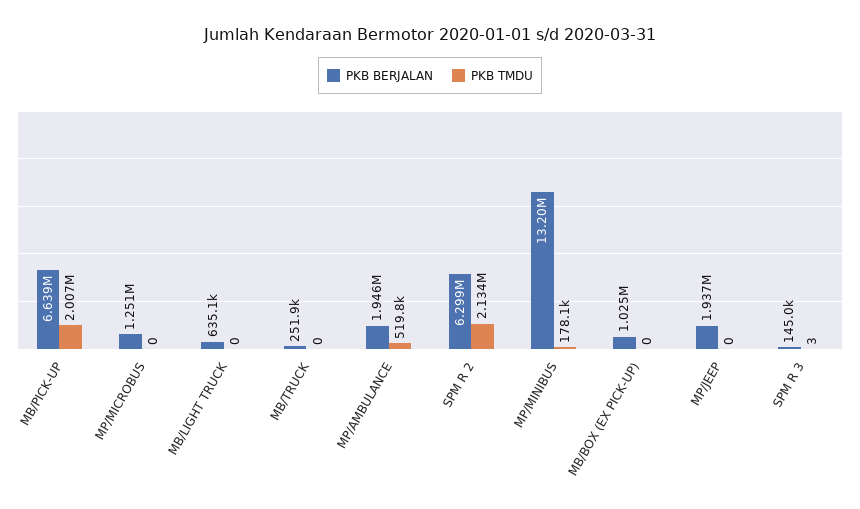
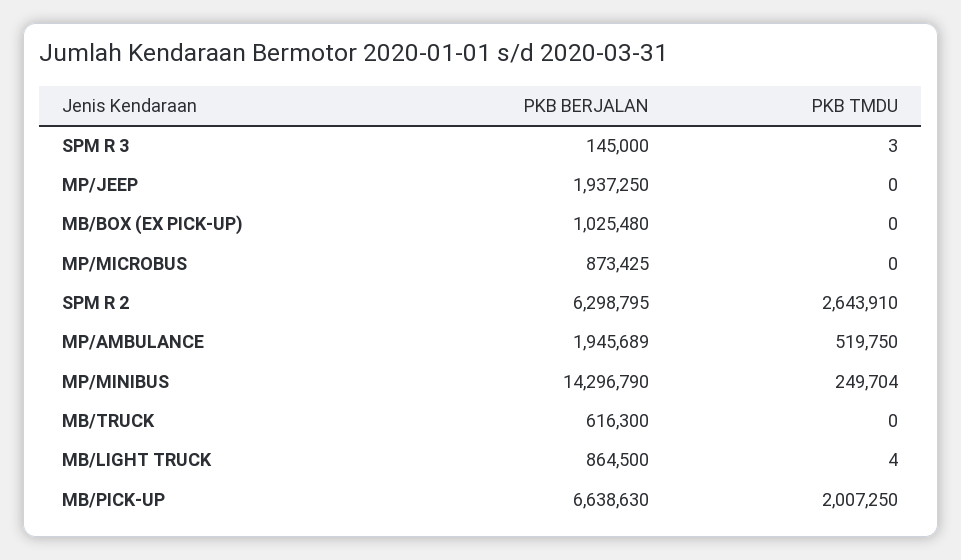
  {
    "PKB BERJALAN": {
      "MB/PICK-UP": 6638630,
-     "MP/MICROBUS": 1251000,
+     "MP/MICROBUS": 873425,
-     "MB/LIGHT TRUCK": 635100,
+     "MB/LIGHT TRUCK": 864500,
-     "MB/TRUCK": 251900,
+     "MB/TRUCK": 616300,
      "MP/AMBULANCE": 1945689,
      "SPM R 2": 6298795,
-     "MP/MINIBUS": 13200000,
+     "MP/MINIBUS": 14296790,
      "MB/BOX (EX PICK-UP)": 1025480,
      "MP/JEEP": 1937250,
      "SPM R 3": 145000
    },
    "PKB TMDU": {
      "MB/PICK-UP": 2007250,
      "MP/MICROBUS": 0,
-     "MB/LIGHT TRUCK": 0,
+     "MB/LIGHT TRUCK": 4,
      "MB/TRUCK": 0,
      "MP/AMBULANCE": 519750,
-     "SPM R 2": 2134000,
+     "SPM R 2": 2643910,
-     "MP/MINIBUS": 178100,
+     "MP/MINIBUS": 249704,
      "MB/BOX (EX PICK-UP)": 0,
      "MP/JEEP": 0,
      "SPM R 3": 3
    }
  }

